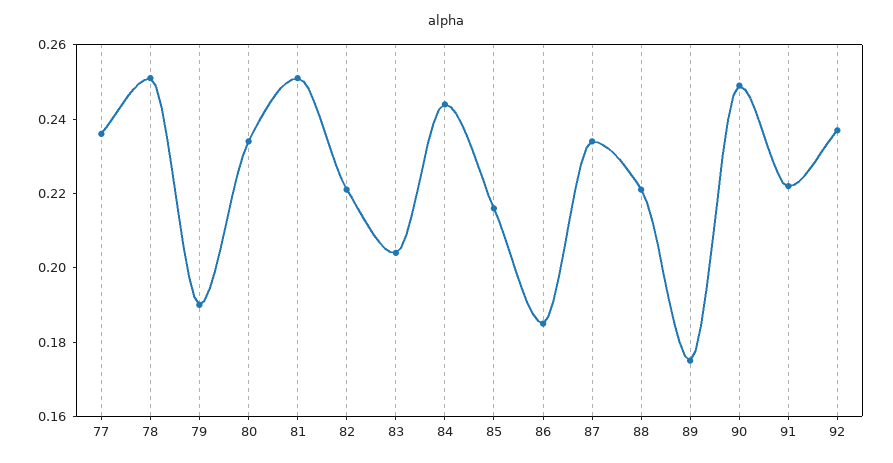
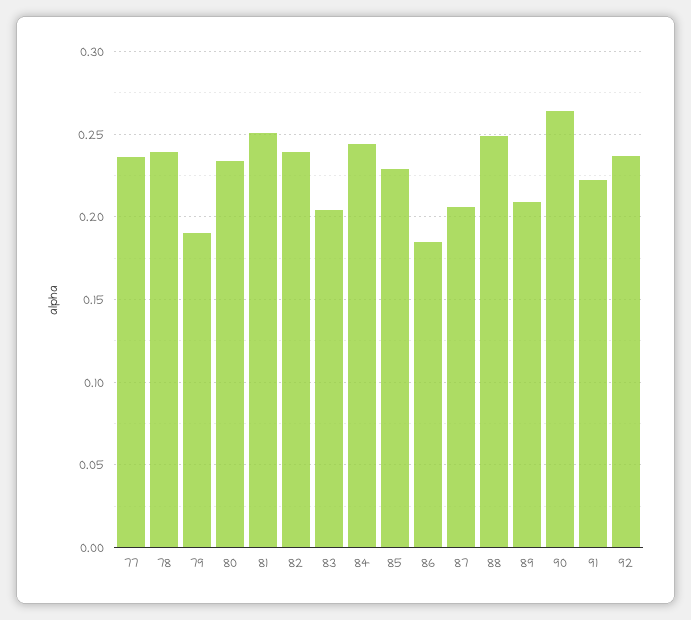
  {
    "77": 0.235,
-   "78": 0.25,
+   "78": 0.24,
    "79": 0.19,
    "80": 0.235,
    "81": 0.25,
-   "82": 0.22,
+   "82": 0.24,
    "83": 0.205,
    "84": 0.245,
-   "85": 0.215,
+   "85": 0.23,
    "86": 0.185,
-   "87": 0.235,
+   "87": 0.205,
-   "88": 0.22,
+   "88": 0.25,
-   "89": 0.175,
+   "89": 0.21,
-   "90": 0.25,
+   "90": 0.265,
    "91": 0.22,
    "92": 0.235
  }

